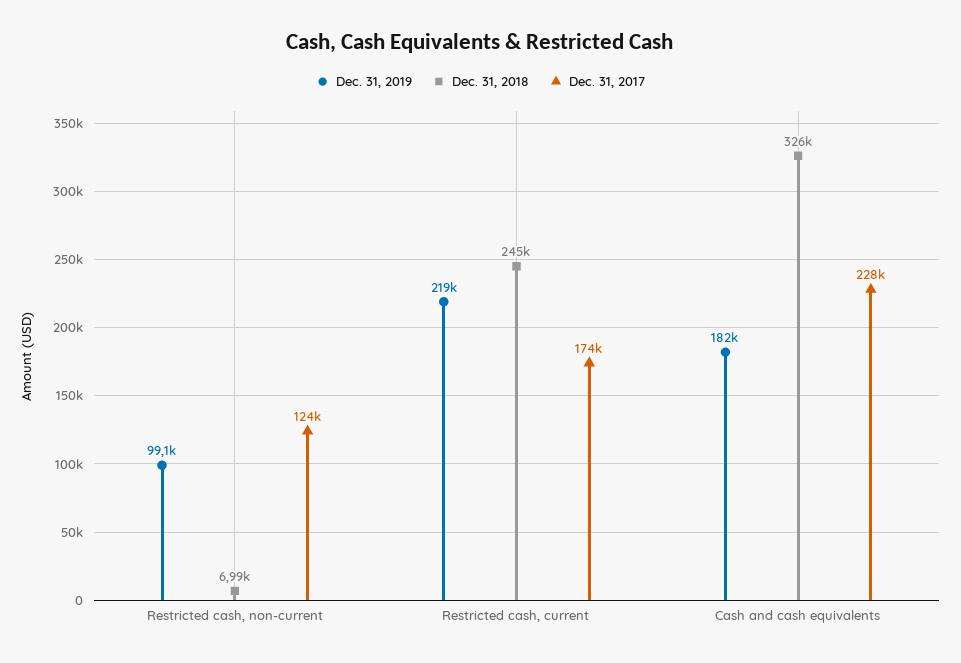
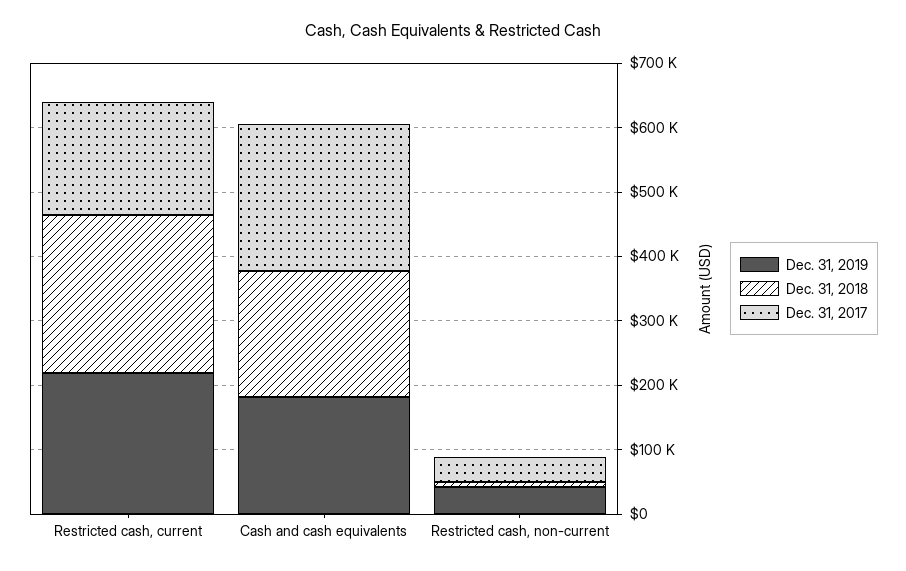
  {
    "Dec. 31, 2019": {
-     "Restricted cash, non-current": 99100,
+     "Restricted cash, non-current": 40000,
      "Restricted cash, current": 219000,
      "Cash and cash equivalents": 182000
    },
    "Dec. 31, 2018": {
      "Restricted cash, non-current": 6990,
      "Restricted cash, current": 245000,
-     "Cash and cash equivalents": 326000
+     "Cash and cash equivalents": 200000
    },
    "Dec. 31, 2017": {
-     "Restricted cash, non-current": 124000,
+     "Restricted cash, non-current": 40000,
      "Restricted cash, current": 174000,
      "Cash and cash equivalents": 228000
    }
  }

